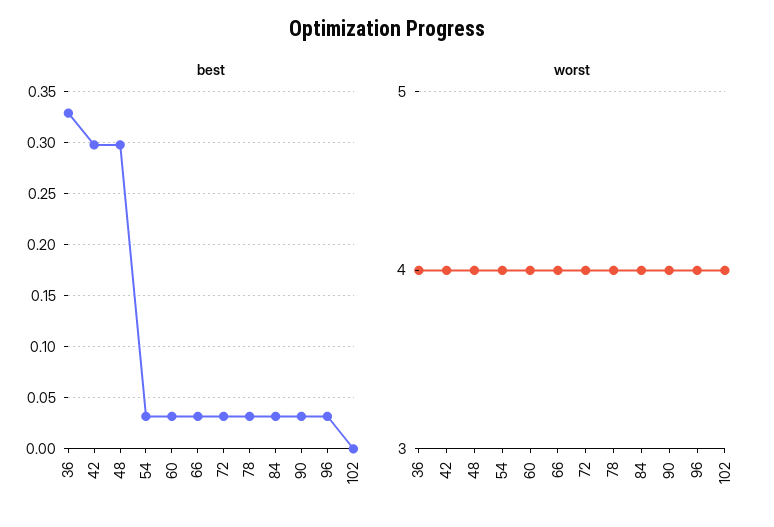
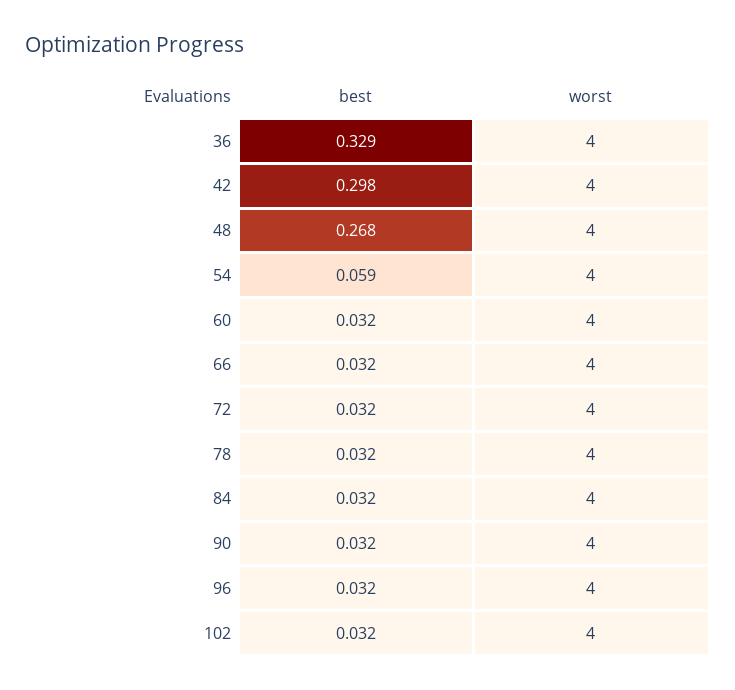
  {
    "best": {
      "36": 0.329,
      "42": 0.298,
-     "48": 0.3,
+     "48": 0.268,
-     "54": 0.03,
+     "54": 0.059,
      "60": 0.032,
      "66": 0.032,
      "72": 0.032,
      "78": 0.032,
      "84": 0.032,
      "90": 0.032,
      "96": 0.032,
-     "102": 0
+     "102": 0.032
    },
    "worst": {
      "36": 4,
      "42": 4,
      "48": 4,
      "54": 4,
      "60": 4,
      "66": 4,
      "72": 4,
      "78": 4,
      "84": 4,
      "90": 4,
      "96": 4,
      "102": 4
    }
  }

